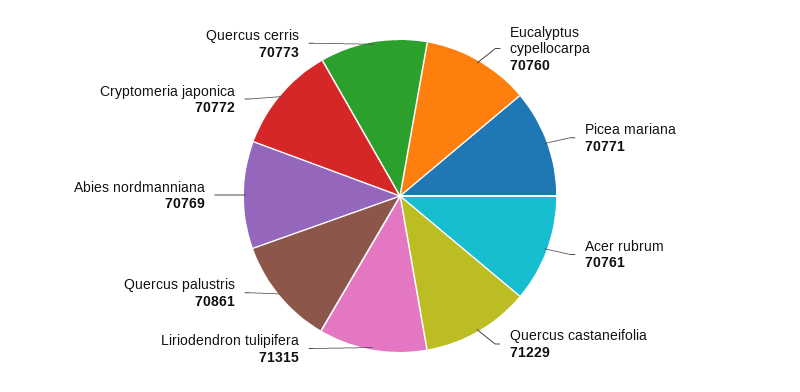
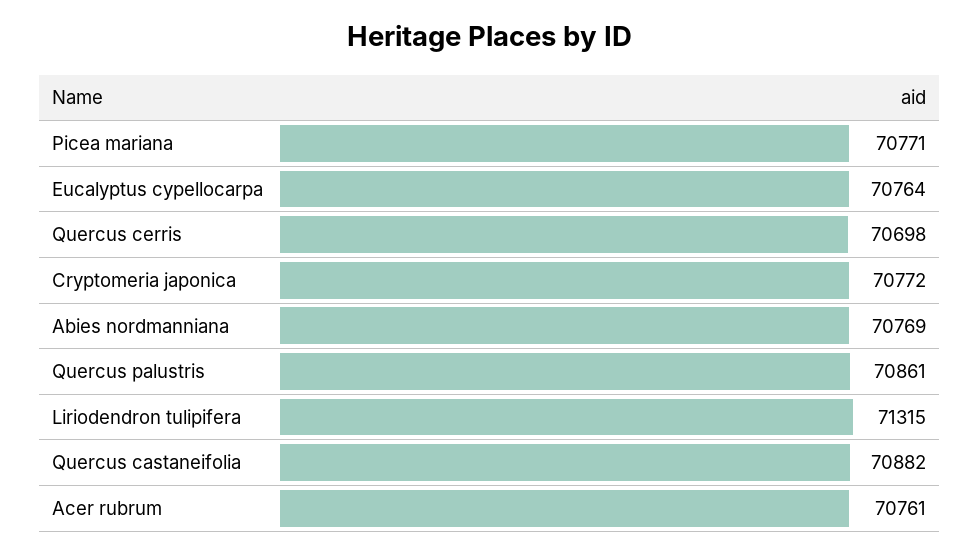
  {
-   "Eucalyptus cypellocarpa": 70760,
+   "Eucalyptus cypellocarpa": 70764,
    "Picea mariana": 70771,
    "Acer rubrum": 70761,
-   "Quercus castaneifolia": 71229,
+   "Quercus castaneifolia": 70882,
    "Liriodendron tulipifera": 71315,
    "Quercus palustris": 70861,
    "Abies nordmanniana": 70769,
    "Cryptomeria japonica": 70772,
-   "Quercus cerris": 70773
+   "Quercus cerris": 70698
  }

